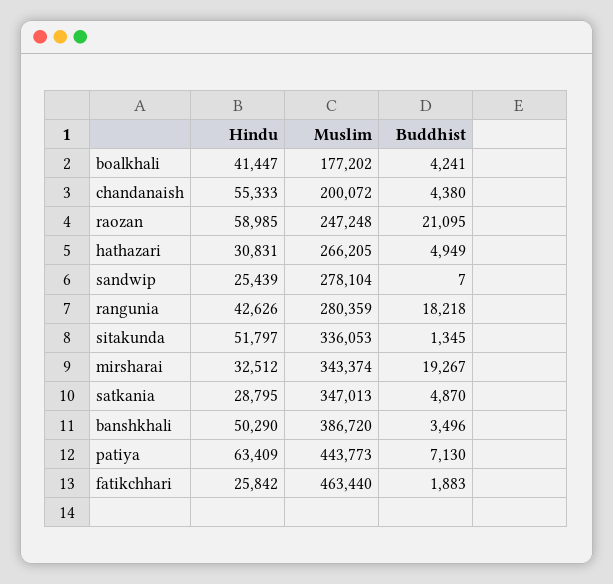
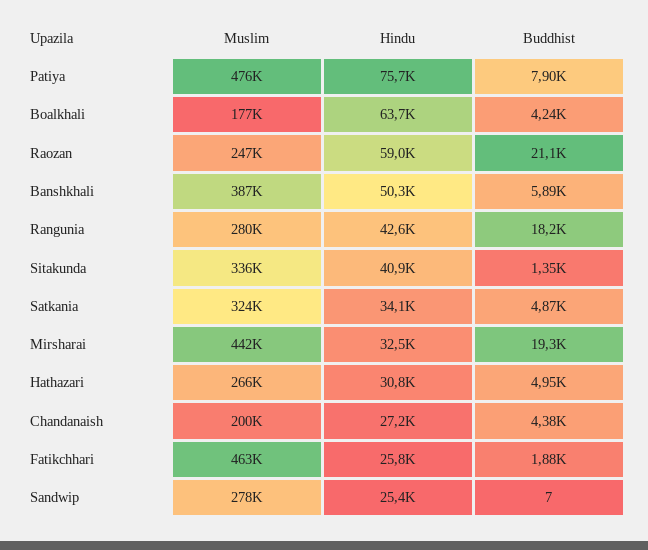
  {
    "Hindu": {
-     "boalkhali": 41447,
+     "boalkhali": 63700,
-     "chandanaish": 55333,
+     "chandanaish": 27200,
      "raozan": 58985,
      "hathazari": 30831,
      "sandwip": 25439,
      "rangunia": 42626,
-     "sitakunda": 51797,
+     "sitakunda": 40900,
      "mirsharai": 32512,
-     "satkania": 28795,
+     "satkania": 34100,
      "banshkhali": 50290,
-     "patiya": 63409,
+     "patiya": 75700,
      "fatikchhari": 25842
    },
    "Muslim": {
      "boalkhali": 177202,
      "chandanaish": 200072,
      "raozan": 247248,
      "hathazari": 266205,
      "sandwip": 278104,
      "rangunia": 280359,
      "sitakunda": 336053,
-     "mirsharai": 343374,
+     "mirsharai": 442000,
-     "satkania": 347013,
+     "satkania": 324000,
      "banshkhali": 386720,
-     "patiya": 443773,
+     "patiya": 476000,
      "fatikchhari": 463440
    },
    "Buddhist": {
      "boalkhali": 4241,
      "chandanaish": 4380,
      "raozan": 21095,
      "hathazari": 4949,
      "sandwip": 7,
      "rangunia": 18218,
      "sitakunda": 1345,
      "mirsharai": 19267,
      "satkania": 4870,
-     "banshkhali": 3496,
+     "banshkhali": 5890,
-     "patiya": 7130,
+     "patiya": 7900,
      "fatikchhari": 1883
    }
  }

